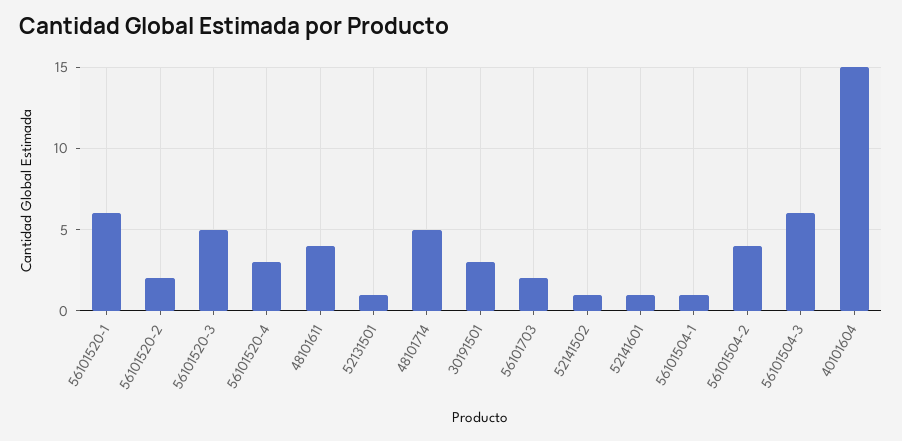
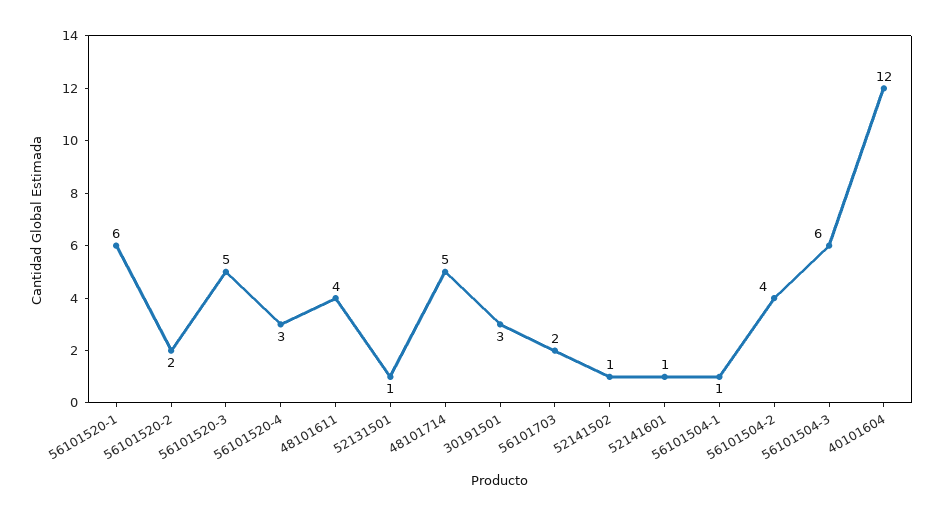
  {
    "56101520-1": 6,
    "56101520-2": 2,
    "56101520-3": 5,
    "56101520-4": 3,
    "48101611": 4,
    "52131501": 1,
    "48101714": 5,
    "30191501": 3,
    "56101703": 2,
    "52141502": 1,
    "52141601": 1,
    "56101504-1": 1,
    "56101504-2": 4,
    "56101504-3": 6,
-   "40101604": 15
+   "40101604": 12
  }

